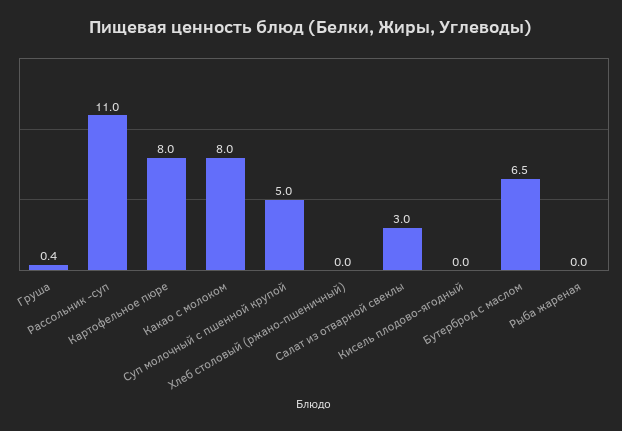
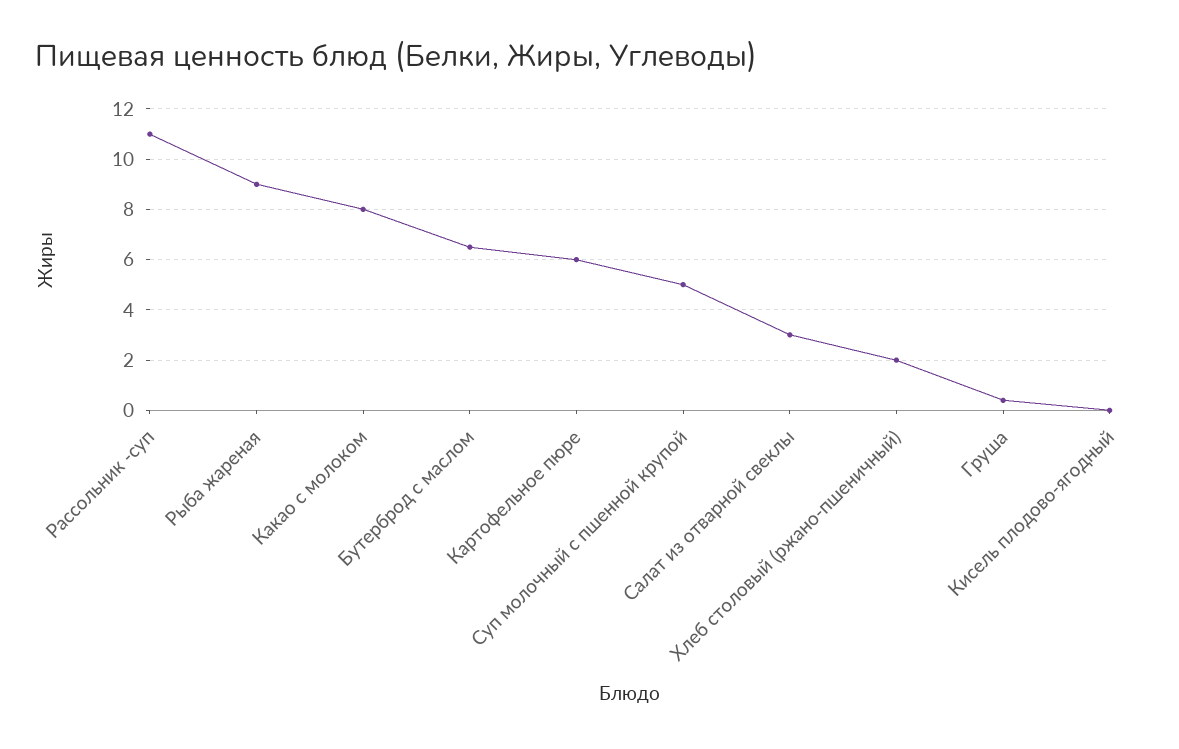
  {
    "Груша": 0.4,
    "Рассольник -суп": 11,
-   "Картофельное пюре": 8,
+   "Картофельное пюре": 6,
    "Какао с молоком": 8,
    "Суп молочный с пшенной крупой": 5,
-   "Хлеб столовый (ржано-пшеничный)": 0,
+   "Хлеб столовый (ржано-пшеничный)": 2,
    "Салат из отварной свеклы": 3,
    "Кисель плодово-ягодный": 0,
    "Бутерброд с маслом": 6.5,
-   "Рыба жареная": 0
+   "Рыба жареная": 9
  }

